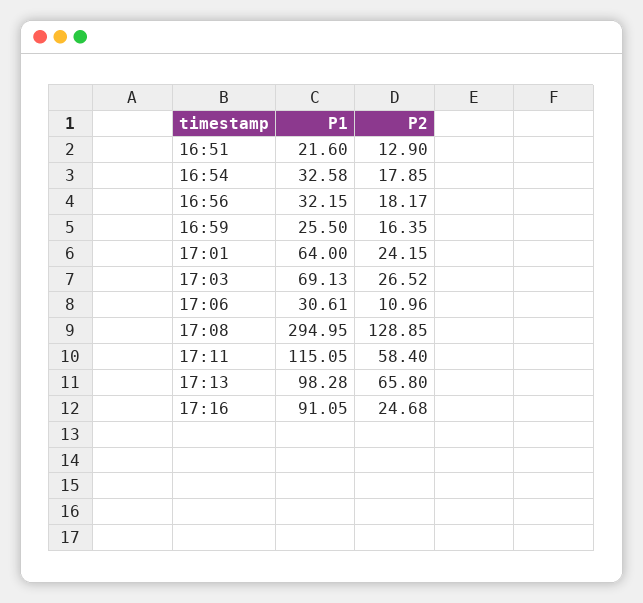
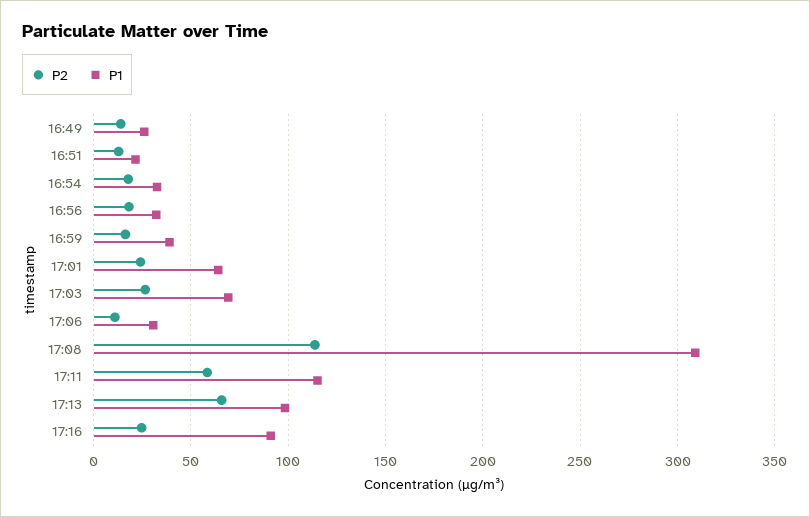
  {
    "P1": {
      "16:51": 21.6,
      "16:54": 32.58,
      "16:56": 32.15,
-     "16:59": 25.5,
+     "16:59": 40,
      "17:01": 64,
      "17:03": 69.13,
      "17:06": 30.61,
-     "17:08": 294.95,
+     "17:08": 310,
      "17:11": 115.05,
      "17:13": 98.28,
-     "17:16": 91.05
+     "17:16": 91.05,
+     "16:49": 25
    },
    "P2": {
      "16:51": 12.9,
      "16:54": 17.85,
      "16:56": 18.17,
      "16:59": 16.35,
      "17:01": 24.15,
      "17:03": 26.52,
      "17:06": 10.96,
-     "17:08": 128.85,
+     "17:08": 115,
      "17:11": 58.4,
      "17:13": 65.8,
-     "17:16": 24.68
+     "17:16": 24.68,
+     "16:49": 15
    }
  }

